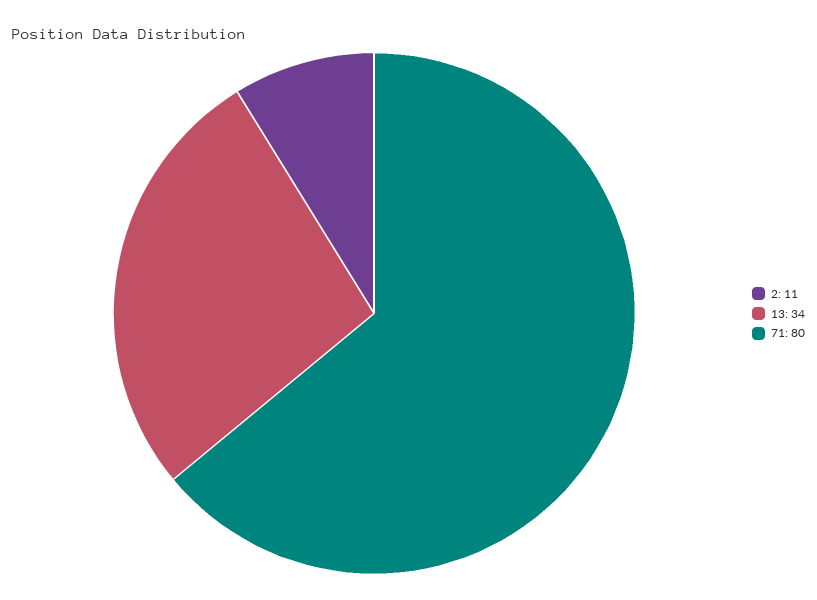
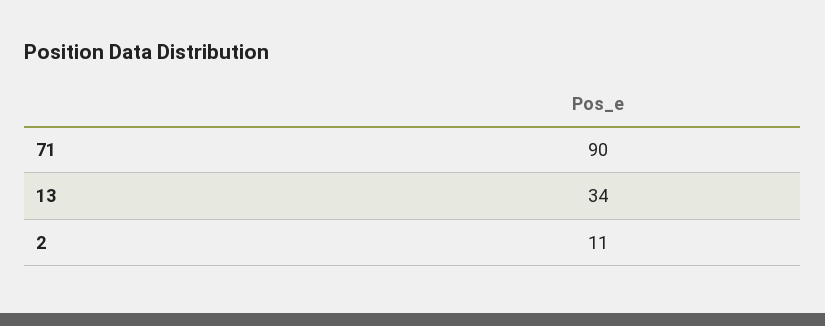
  {
    "2": 11,
    "13": 34,
-   "71": 80
+   "71": 90
  }

